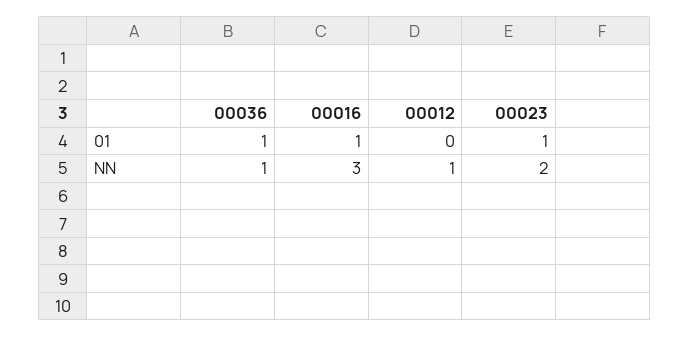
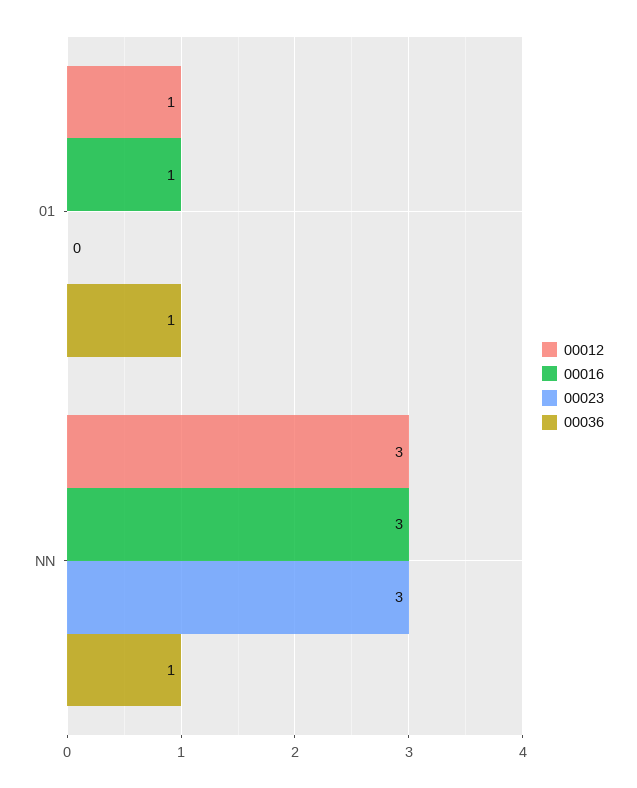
  {
    "00036": {
      "01": 1,
      "NN": 1
    },
    "00016": {
      "01": 1,
      "NN": 3
    },
    "00012": {
-     "01": 0,
+     "01": 1,
-     "NN": 1
+     "NN": 3
    },
    "00023": {
-     "01": 1,
+     "01": 0,
-     "NN": 2
+     "NN": 3
    }
  }

